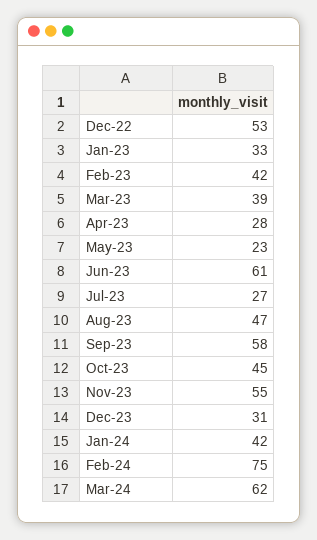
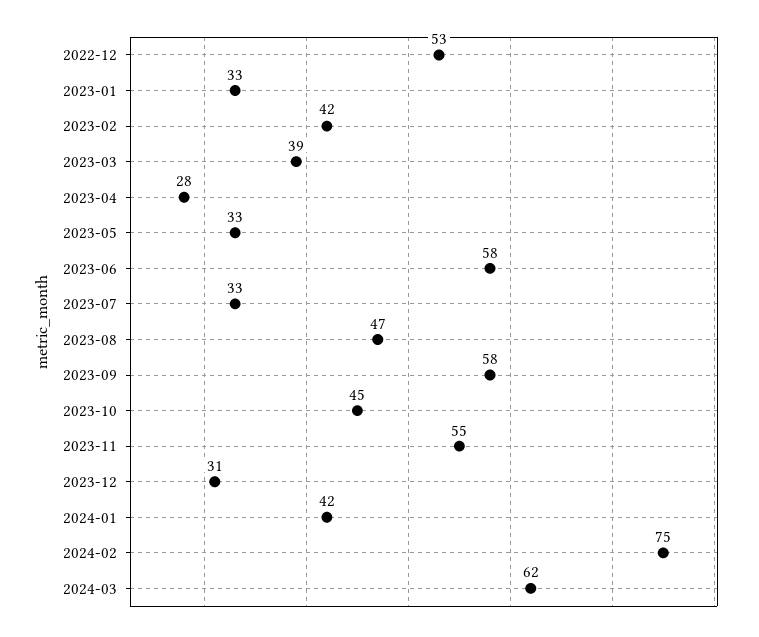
  {
    "Dec-22": 53,
    "Jan-23": 33,
    "Feb-23": 42,
    "Mar-23": 39,
    "Apr-23": 28,
-   "May-23": 23,
+   "May-23": 33,
-   "Jun-23": 61,
+   "Jun-23": 58,
-   "Jul-23": 27,
+   "Jul-23": 33,
    "Aug-23": 47,
    "Sep-23": 58,
    "Oct-23": 45,
    "Nov-23": 55,
    "Dec-23": 31,
    "Jan-24": 42,
    "Feb-24": 75,
    "Mar-24": 62
  }

